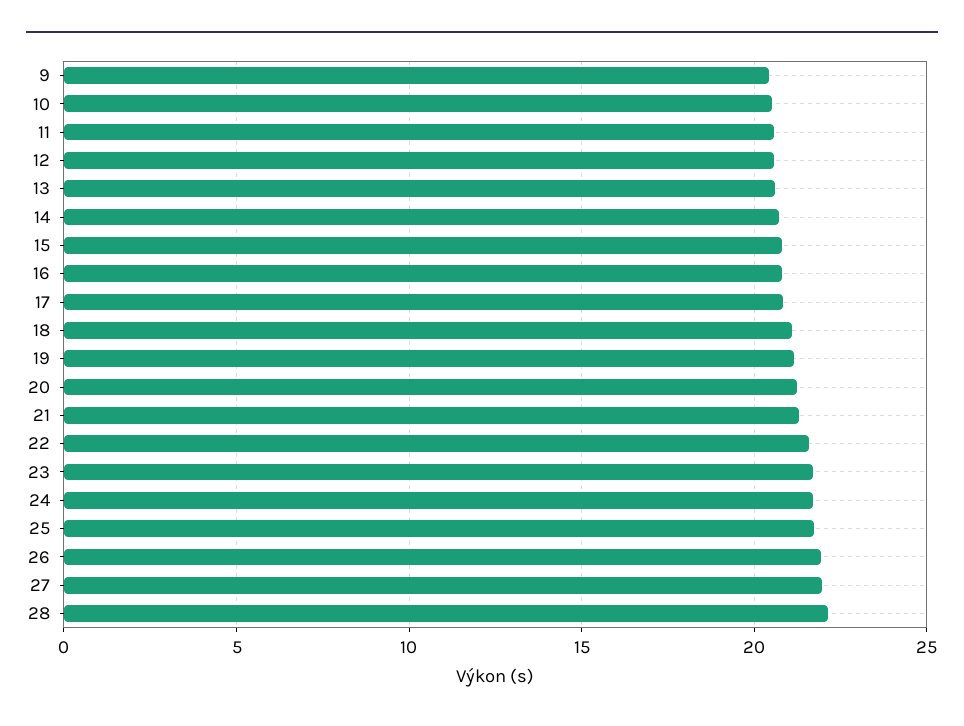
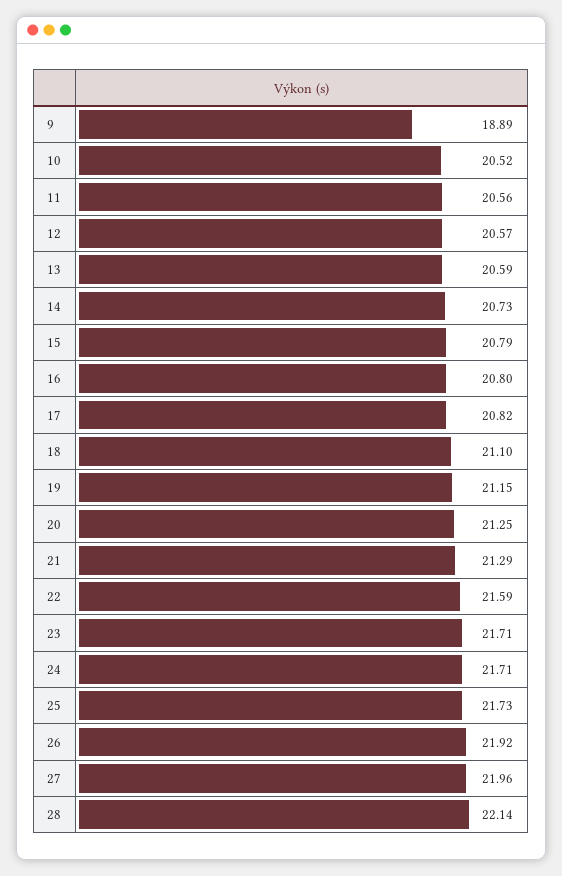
  {
-   "9": 20.5,
+   "9": 18.89,
    "10": 20.52,
    "11": 20.56,
    "12": 20.57,
    "13": 20.59,
    "14": 20.73,
    "15": 20.79,
    "16": 20.8,
    "17": 20.82,
    "18": 21.1,
    "19": 21.15,
    "20": 21.25,
    "21": 21.29,
    "22": 21.59,
    "23": 21.71,
    "24": 21.71,
    "25": 21.73,
    "26": 21.92,
    "27": 21.96,
    "28": 22.14
  }

